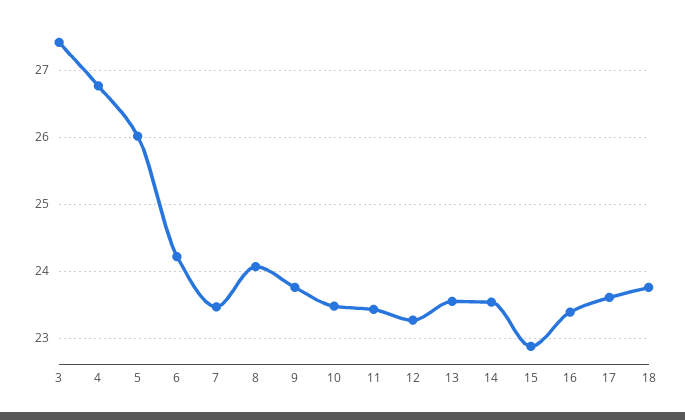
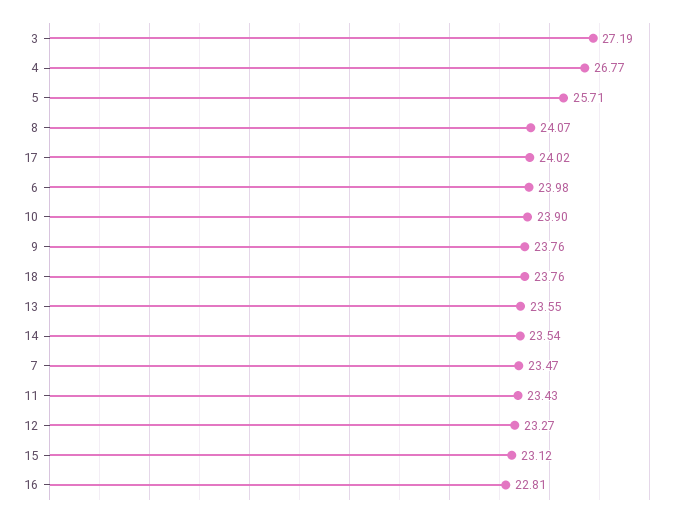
  {
-   "3": 27.4,
+   "3": 27.19,
    "4": 26.77,
-   "5": 26,
+   "5": 25.71,
-   "6": 24.2,
+   "6": 23.98,
    "7": 23.47,
    "8": 24.07,
    "9": 23.76,
-   "10": 23.5,
+   "10": 23.9,
    "11": 23.43,
    "12": 23.27,
    "13": 23.55,
    "14": 23.54,
-   "15": 22.9,
+   "15": 23.12,
-   "16": 23.4,
+   "16": 22.81,
-   "17": 23.6,
+   "17": 24.02,
    "18": 23.76
  }

